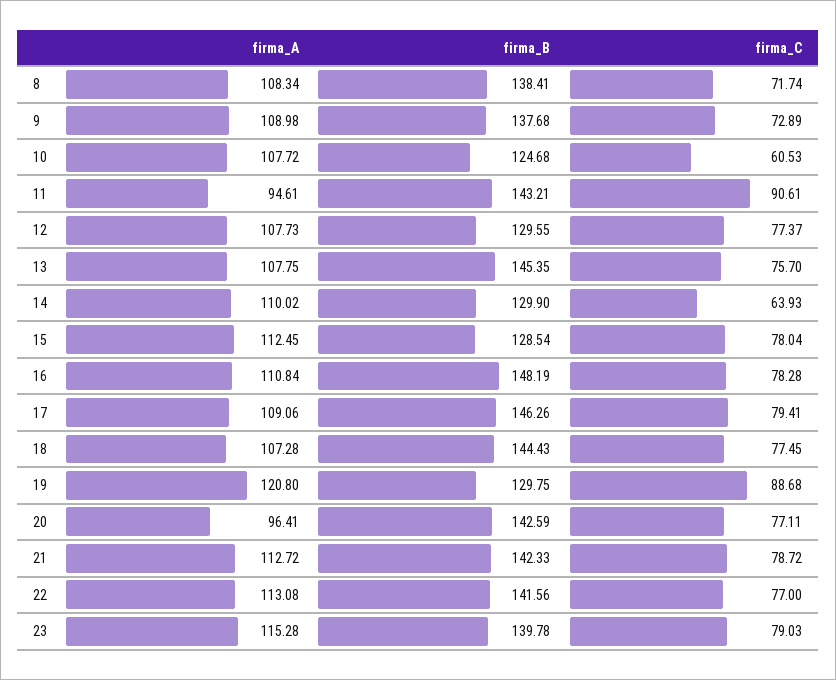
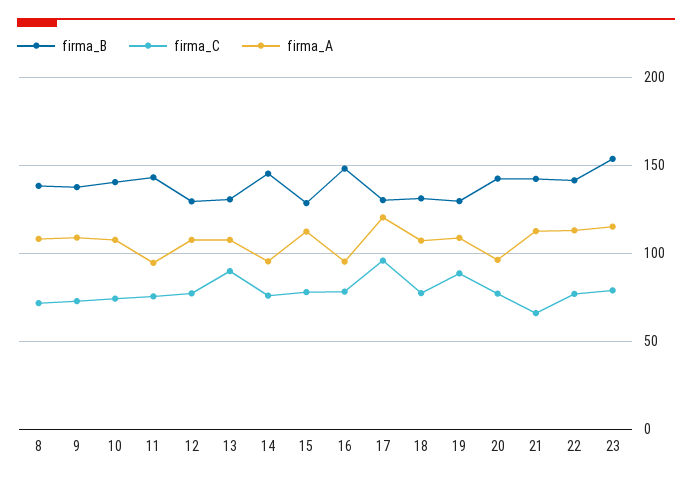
  {
    "firma_A": {
      "8": 108.34,
      "9": 108.98,
      "10": 107.72,
      "11": 94.61,
      "12": 107.73,
      "13": 107.75,
-     "14": 110.02,
+     "14": 95,
      "15": 112.45,
-     "16": 110.84,
+     "16": 95,
-     "17": 109.06,
+     "17": 120,
      "18": 107.28,
-     "19": 120.8,
+     "19": 110,
      "20": 96.41,
      "21": 112.72,
      "22": 113.08,
      "23": 115.28
    },
    "firma_B": {
      "8": 138.41,
      "9": 137.68,
-     "10": 124.68,
+     "10": 140,
      "11": 143.21,
      "12": 129.55,
-     "13": 145.35,
+     "13": 130,
-     "14": 129.9,
+     "14": 145,
      "15": 128.54,
      "16": 148.19,
-     "17": 146.26,
+     "17": 130,
-     "18": 144.43,
+     "18": 130,
      "19": 129.75,
      "20": 142.59,
      "21": 142.33,
      "22": 141.56,
-     "23": 139.78
+     "23": 155
    },
    "firma_C": {
      "8": 71.74,
      "9": 72.89,
-     "10": 60.53,
+     "10": 75,
-     "11": 90.61,
+     "11": 75,
      "12": 77.37,
-     "13": 75.7,
+     "13": 90,
-     "14": 63.93,
+     "14": 75,
      "15": 78.04,
      "16": 78.28,
-     "17": 79.41,
+     "17": 95,
      "18": 77.45,
      "19": 88.68,
      "20": 77.11,
-     "21": 78.72,
+     "21": 65,
      "22": 77,
      "23": 79.03
    }
  }

